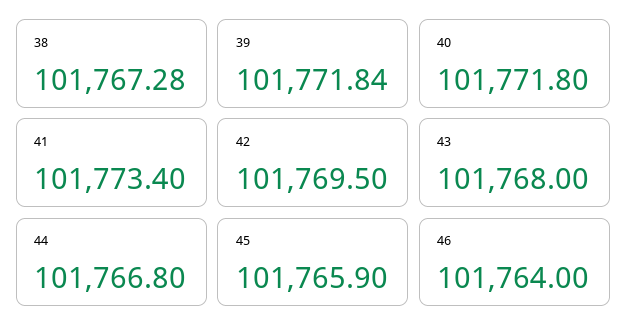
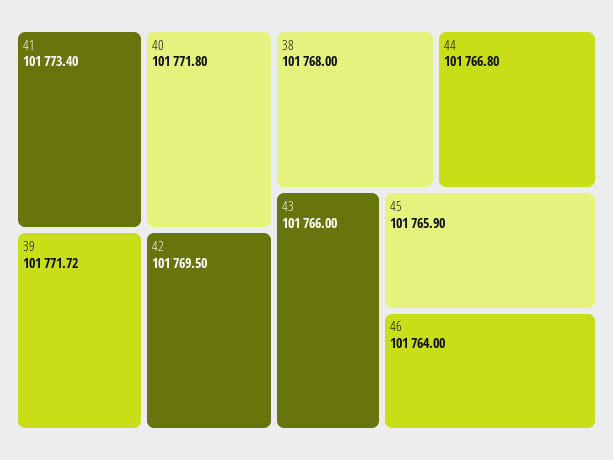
  {
-   "38": 101767.28,
+   "38": 101768,
-   "39": 101771.84,
+   "39": 101771.72,
    "40": 101771.8,
    "41": 101773.4,
    "42": 101769.5,
-   "43": 101768,
+   "43": 101766,
    "44": 101766.8,
    "45": 101765.9,
    "46": 101764
  }

